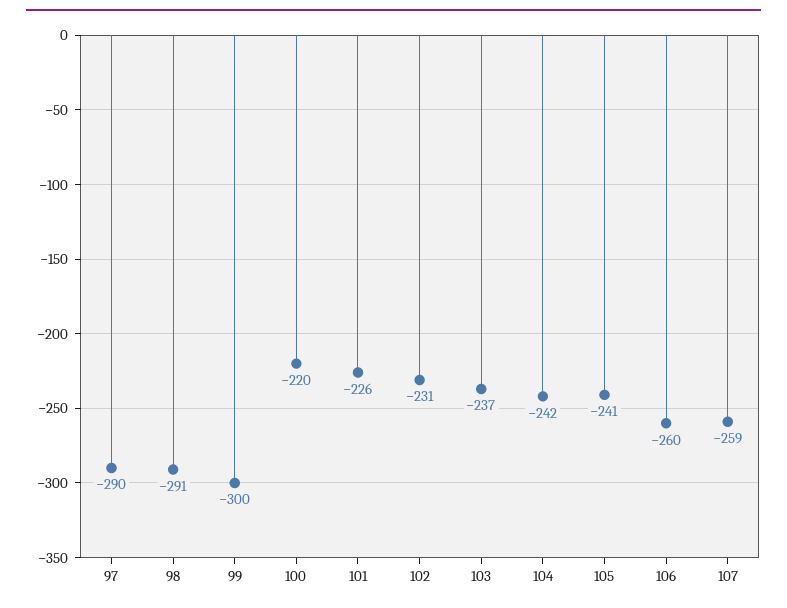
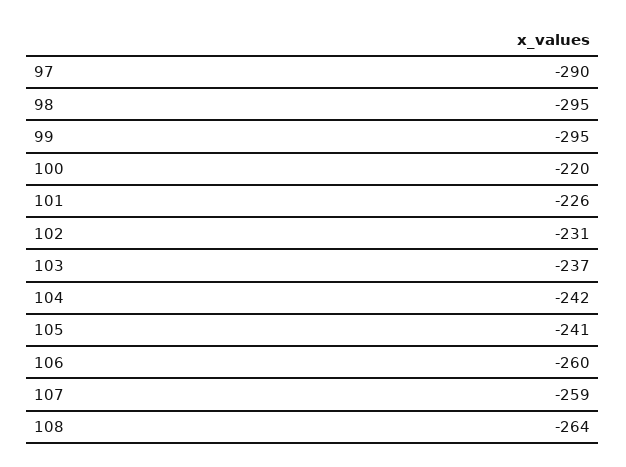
  {
    "97": -290,
-   "98": -291,
+   "98": -295,
-   "99": -300,
+   "99": -295,
    "100": -220,
    "101": -226,
    "102": -231,
    "103": -237,
    "104": -242,
    "105": -241,
    "106": -260,
-   "107": -259
+   "107": -259,
+   "108": -264
  }

